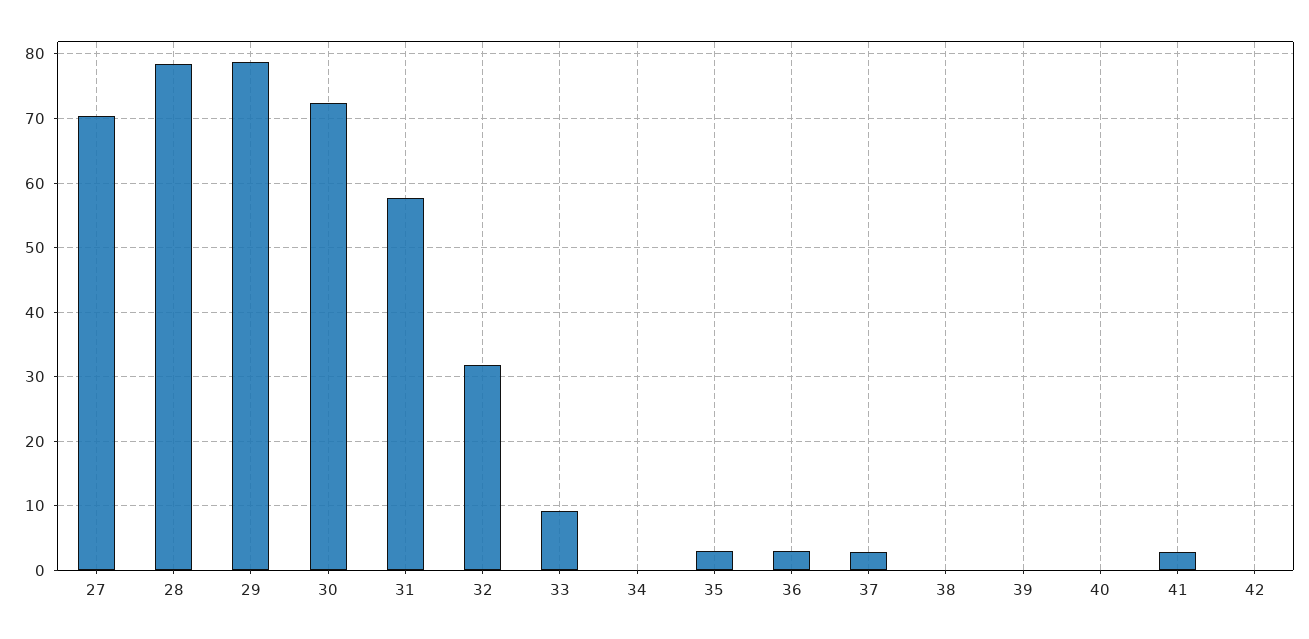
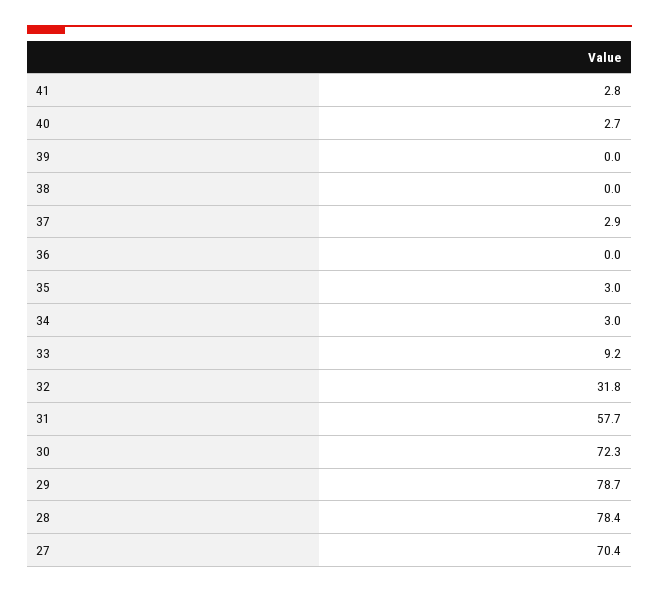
  {
    "27": 70.4,
    "28": 78.4,
    "29": 78.7,
    "30": 72.3,
    "31": 57.7,
    "32": 31.8,
    "33": 9.2,
-   "34": 0,
+   "34": 3,
    "35": 3,
-   "36": 3,
+   "36": 0,
    "37": 2.9,
    "38": 0,
    "39": 0,
-   "40": 0,
+   "40": 2.7,
-   "41": 2.8,
+   "41": 2.8
-   "42": 0
  }

